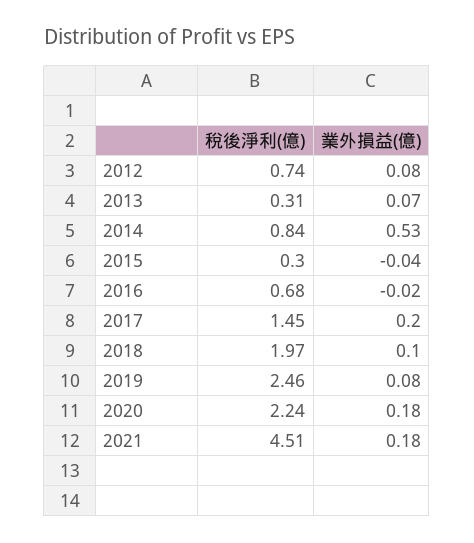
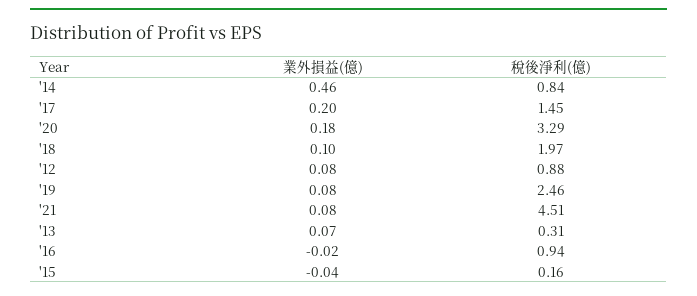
  {
    "稅後淨利(億)": {
-     "2012": 0.74,
+     "2012": 0.88,
      "2013": 0.31,
      "2014": 0.84,
-     "2015": 0.3,
+     "2015": 0.16,
-     "2016": 0.68,
+     "2016": 0.94,
      "2017": 1.45,
      "2018": 1.97,
      "2019": 2.46,
-     "2020": 2.24,
+     "2020": 3.29,
      "2021": 4.51
    },
    "業外損益(億)": {
      "2012": 0.08,
      "2013": 0.07,
-     "2014": 0.53,
+     "2014": 0.46,
      "2015": -0.04,
      "2016": -0.02,
      "2017": 0.2,
      "2018": 0.1,
      "2019": 0.08,
      "2020": 0.18,
-     "2021": 0.18
+     "2021": 0.08
    }
  }

